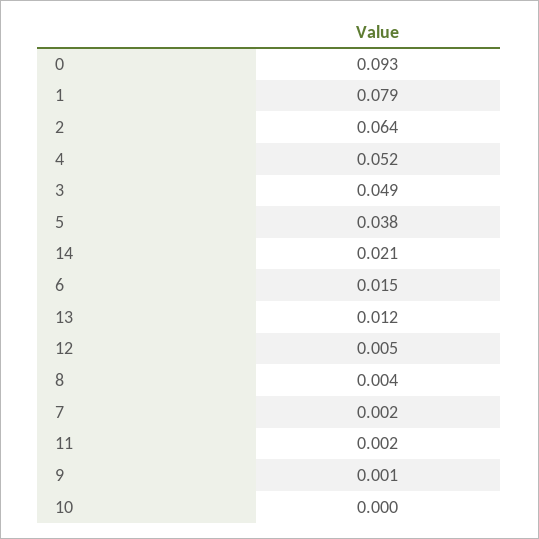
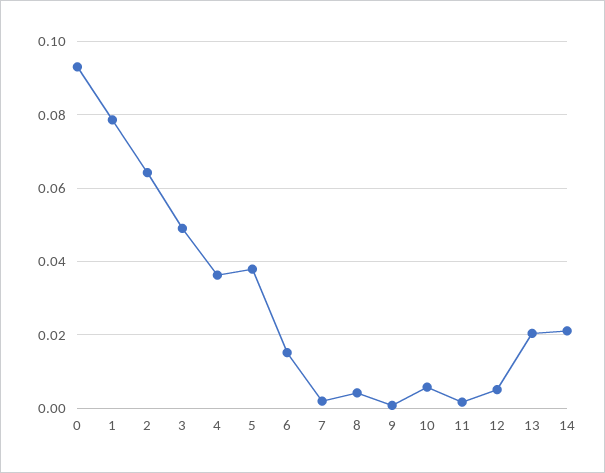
  {
    "0": 0.093,
    "1": 0.079,
    "2": 0.064,
-   "4": 0.052,
+   "4": 0.036,
    "3": 0.049,
    "5": 0.038,
    "14": 0.021,
    "6": 0.015,
-   "13": 0.012,
+   "13": 0.02,
    "12": 0.005,
    "8": 0.004,
    "7": 0.002,
    "11": 0.002,
    "9": 0.001,
-   "10": 0
+   "10": 0.006
  }

